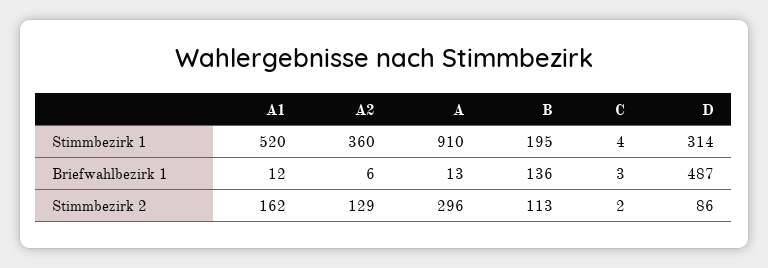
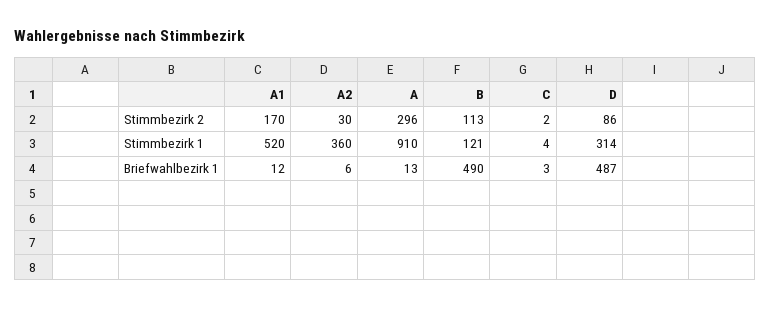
  {
    "A1": {
      "Stimmbezirk 1": 520,
      "Briefwahlbezirk 1": 12,
-     "Stimmbezirk 2": 162
+     "Stimmbezirk 2": 170
    },
    "A2": {
      "Stimmbezirk 1": 360,
      "Briefwahlbezirk 1": 6,
-     "Stimmbezirk 2": 129
+     "Stimmbezirk 2": 30
    },
    "A": {
      "Stimmbezirk 1": 910,
      "Briefwahlbezirk 1": 13,
      "Stimmbezirk 2": 296
    },
    "B": {
-     "Stimmbezirk 1": 195,
+     "Stimmbezirk 1": 121,
-     "Briefwahlbezirk 1": 136,
+     "Briefwahlbezirk 1": 490,
      "Stimmbezirk 2": 113
    },
    "C": {
      "Stimmbezirk 1": 4,
      "Briefwahlbezirk 1": 3,
      "Stimmbezirk 2": 2
    },
    "D": {
      "Stimmbezirk 1": 314,
      "Briefwahlbezirk 1": 487,
      "Stimmbezirk 2": 86
    }
  }

